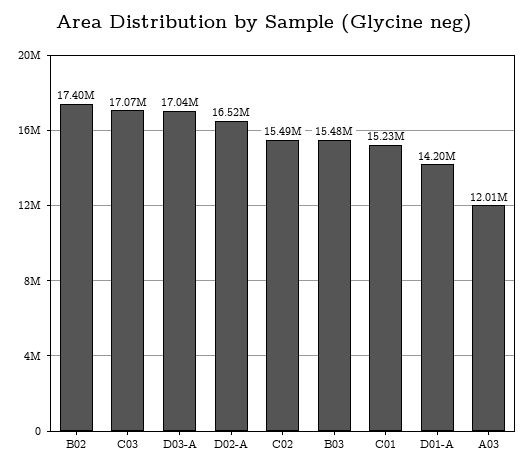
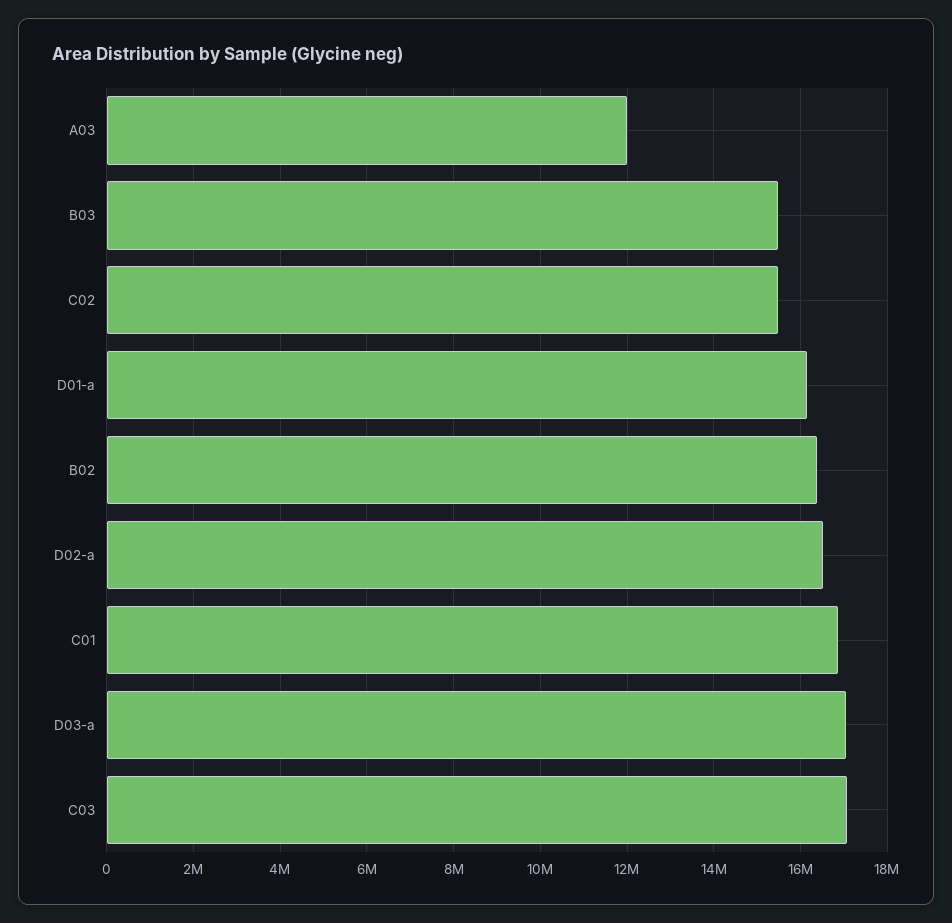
  {
-   "B02": 17400000,
+   "B02": 16400000,
    "C03": 17070000,
    "D03-A": 17040000,
    "D02-A": 16520000,
    "C02": 15490000,
    "B03": 15480000,
-   "C01": 15230000,
+   "C01": 16800000,
-   "D01-A": 14200000,
+   "D01-A": 16200000,
    "A03": 12010000
  }

